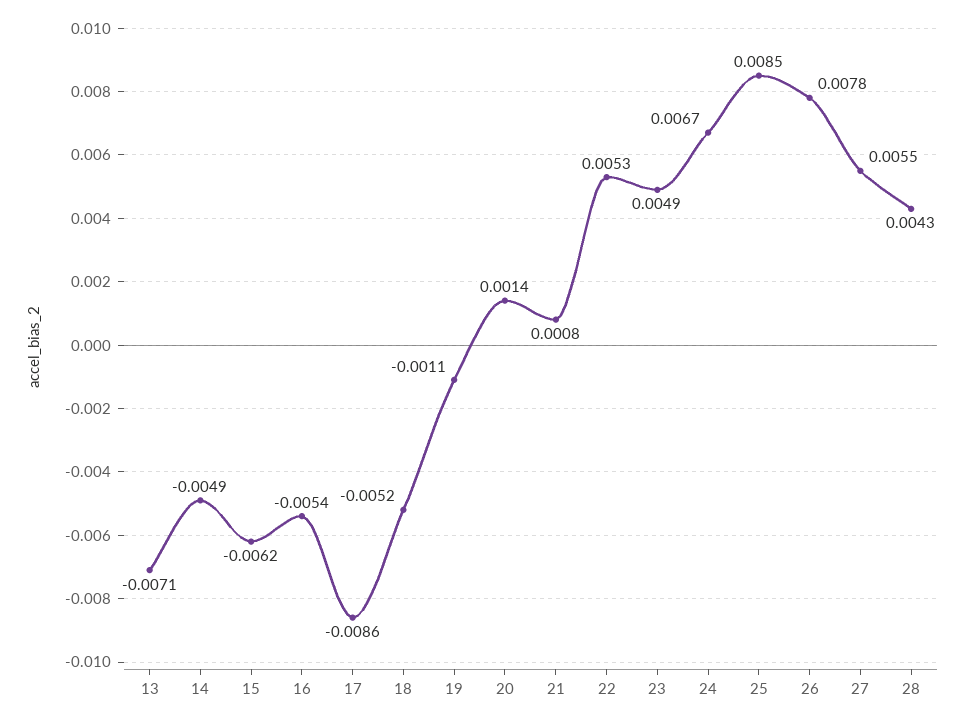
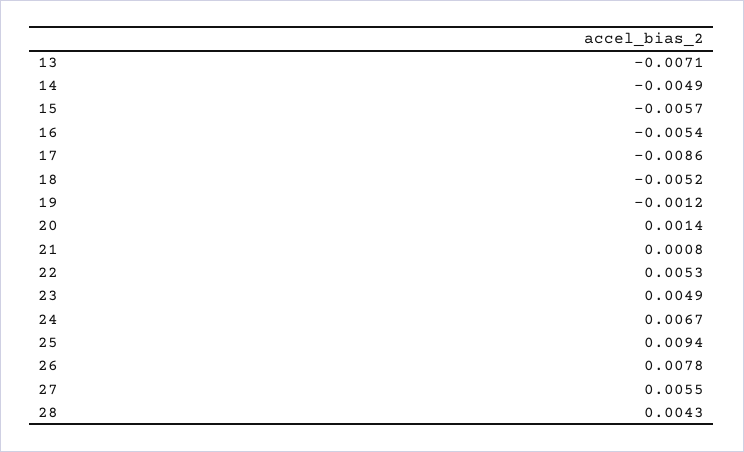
  {
    "13": -0.0071,
    "14": -0.0049,
-   "15": -0.0062,
+   "15": -0.0057,
    "16": -0.0054,
    "17": -0.0086,
    "18": -0.0052,
-   "19": -0.0011,
+   "19": -0.0012,
    "20": 0.0014,
    "21": 0.0008,
    "22": 0.0053,
    "23": 0.0049,
    "24": 0.0067,
-   "25": 0.0085,
+   "25": 0.0094,
    "26": 0.0078,
    "27": 0.0055,
    "28": 0.0043
  }

